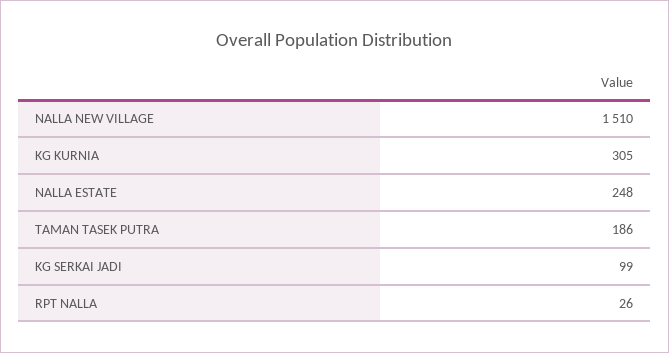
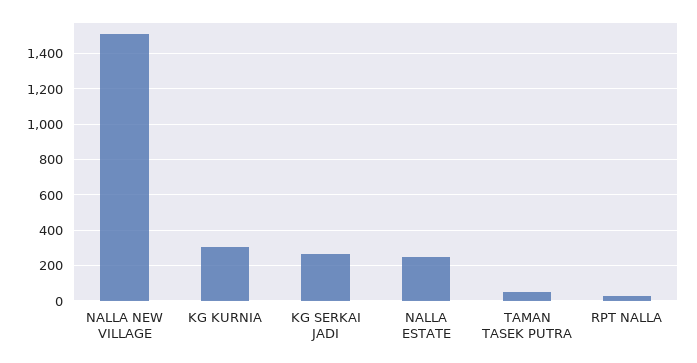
  {
    "NALLA NEW VILLAGE": 1510,
    "KG KURNIA": 305,
    "NALLA ESTATE": 248,
-   "TAMAN TASEK PUTRA": 186,
+   "TAMAN TASEK PUTRA": 50,
-   "KG SERKAI JADI": 99,
+   "KG SERKAI JADI": 250,
    "RPT NALLA": 26
  }

